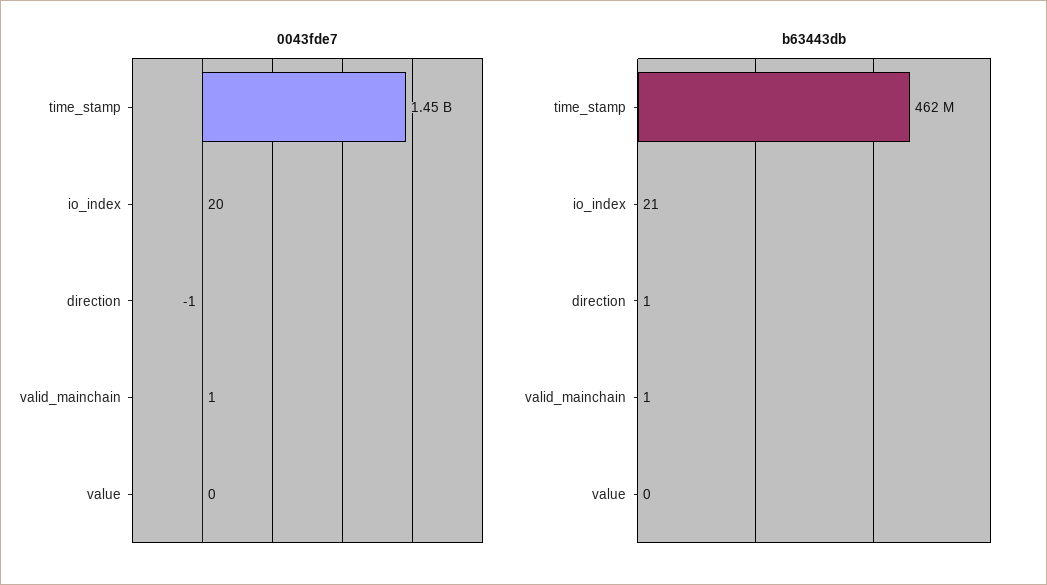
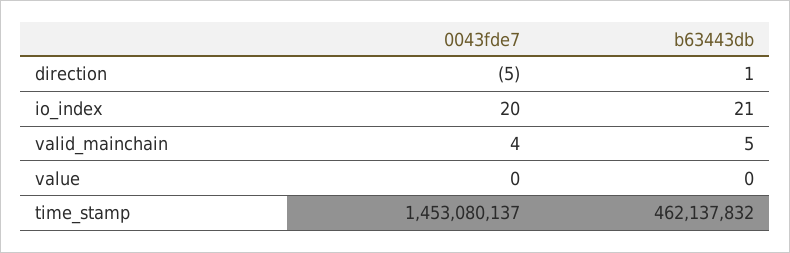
  {
    "0043fde7": {
      "time_stamp": 1453080137,
      "io_index": 20,
-     "direction": -1,
+     "direction": -5,
-     "valid_mainchain": 1,
+     "valid_mainchain": 4,
      "value": 0
    },
    "b63443db": {
      "time_stamp": 462137832,
      "io_index": 21,
      "direction": 1,
-     "valid_mainchain": 1,
+     "valid_mainchain": 5,
      "value": 0
    }
  }

